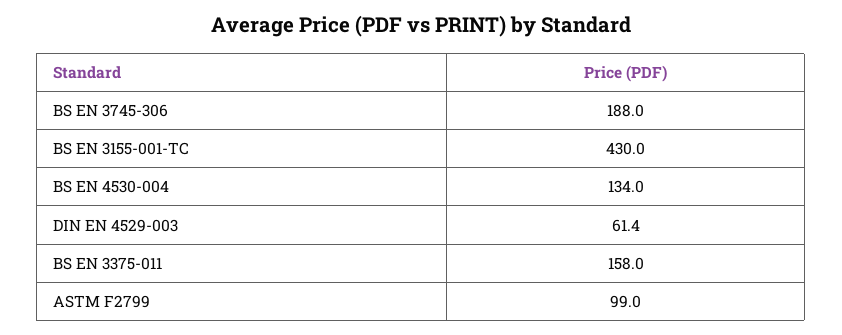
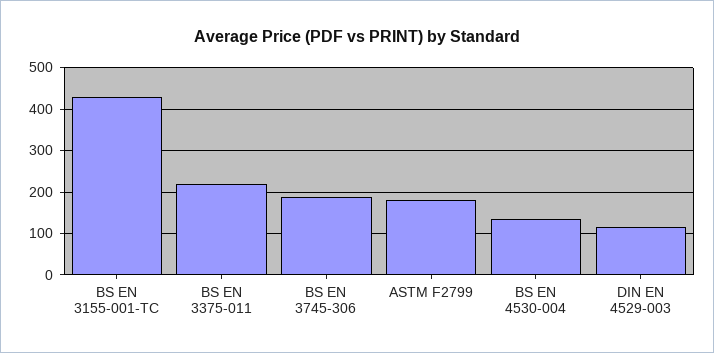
  {
    "BS EN 3745-306": 188,
    "BS EN 3155-001-TC": 430,
    "BS EN 4530-004": 134,
-   "DIN EN 4529-003": 61.4,
+   "DIN EN 4529-003": 120,
-   "BS EN 3375-011": 158,
+   "BS EN 3375-011": 220,
-   "ASTM F2799": 99
+   "ASTM F2799": 180
  }

